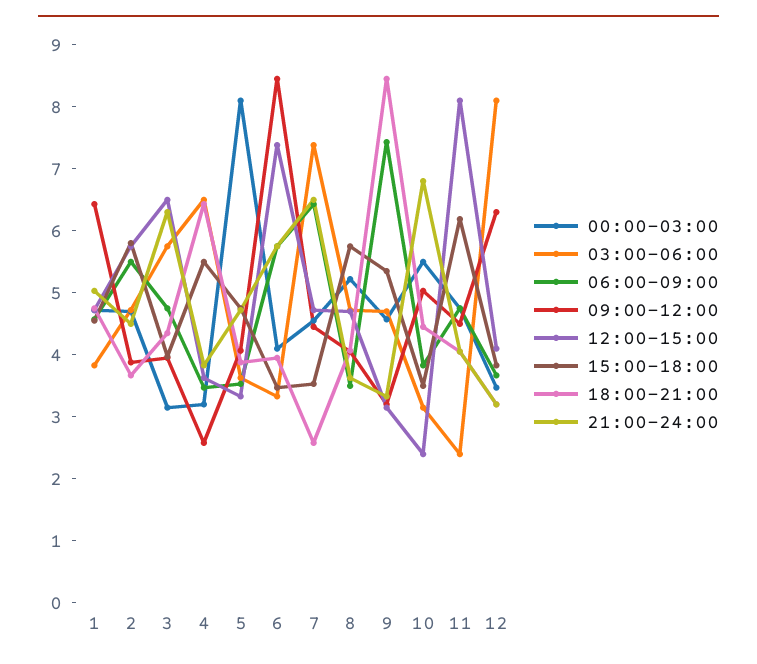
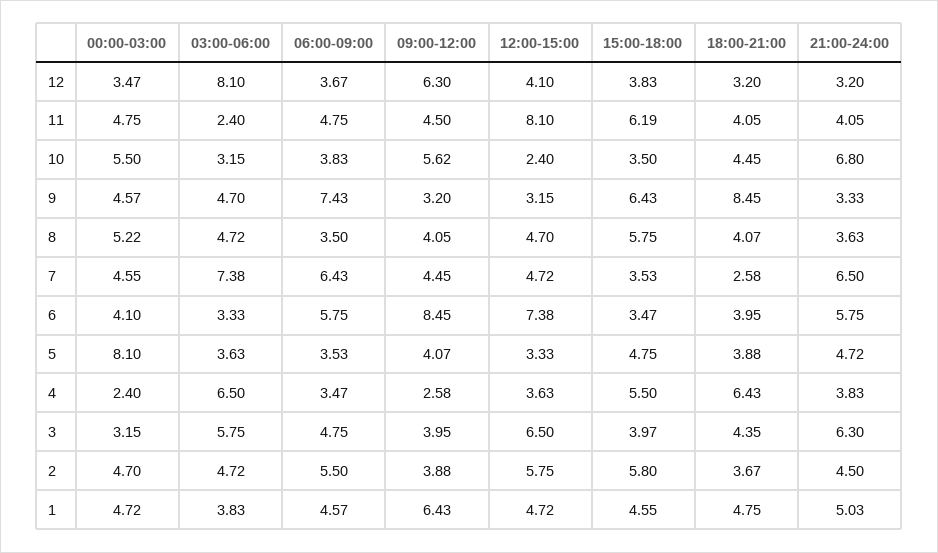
  {
    "00:00-03:00": {
      "1": 4.72,
      "2": 4.7,
      "3": 3.15,
-     "4": 3.2,
+     "4": 2.4,
      "5": 8.1,
      "6": 4.1,
      "7": 4.55,
      "8": 5.22,
      "9": 4.57,
      "10": 5.5,
      "11": 4.75,
      "12": 3.47
    },
    "03:00-06:00": {
      "1": 3.83,
      "2": 4.72,
      "3": 5.75,
      "4": 6.5,
      "5": 3.63,
      "6": 3.33,
      "7": 7.38,
      "8": 4.72,
      "9": 4.7,
      "10": 3.15,
      "11": 2.4,
      "12": 8.1
    },
    "06:00-09:00": {
      "1": 4.57,
      "2": 5.5,
      "3": 4.75,
      "4": 3.47,
      "5": 3.53,
      "6": 5.75,
      "7": 6.43,
      "8": 3.5,
      "9": 7.43,
      "10": 3.83,
      "11": 4.75,
      "12": 3.67
    },
    "09:00-12:00": {
      "1": 6.43,
      "2": 3.88,
      "3": 3.95,
      "4": 2.58,
      "5": 4.07,
      "6": 8.45,
      "7": 4.45,
      "8": 4.05,
      "9": 3.2,
-     "10": 5,
+     "10": 5.62,
      "11": 4.5,
      "12": 6.3
    },
    "12:00-15:00": {
      "1": 4.72,
      "2": 5.75,
      "3": 6.5,
      "4": 3.63,
      "5": 3.33,
      "6": 7.38,
      "7": 4.72,
      "8": 4.7,
      "9": 3.15,
      "10": 2.4,
      "11": 8.1,
      "12": 4.1
    },
    "15:00-18:00": {
      "1": 4.55,
      "2": 5.8,
      "3": 3.97,
      "4": 5.5,
      "5": 4.75,
      "6": 3.47,
      "7": 3.53,
      "8": 5.75,
-     "9": 5.4,
+     "9": 6.43,
      "10": 3.5,
      "11": 6.19,
      "12": 3.83
    },
    "18:00-21:00": {
      "1": 4.75,
      "2": 3.67,
      "3": 4.35,
      "4": 6.43,
      "5": 3.88,
      "6": 3.95,
      "7": 2.58,
      "8": 4.07,
      "9": 8.45,
      "10": 4.45,
      "11": 4.05,
      "12": 3.2
    },
    "21:00-24:00": {
      "1": 5.03,
      "2": 4.5,
      "3": 6.3,
      "4": 3.83,
      "5": 4.72,
      "6": 5.75,
      "7": 6.5,
      "8": 3.63,
      "9": 3.33,
      "10": 6.8,
      "11": 4.05,
      "12": 3.2
    }
  }

